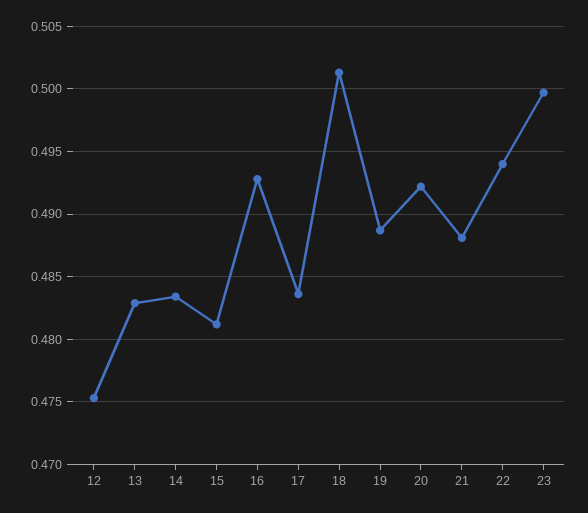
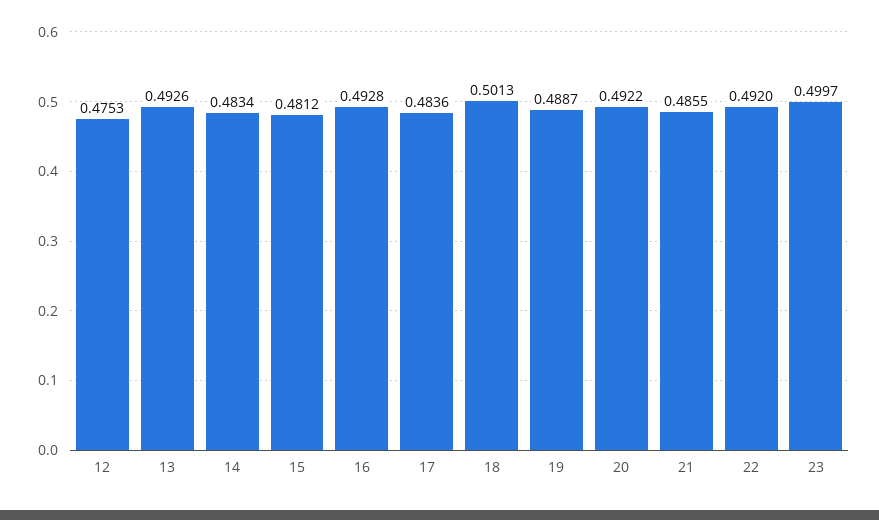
  {
    "12": 0.4753,
-   "13": 0.483,
+   "13": 0.4926,
    "14": 0.4834,
    "15": 0.4812,
    "16": 0.4928,
    "17": 0.4836,
    "18": 0.5013,
    "19": 0.4887,
    "20": 0.4922,
-   "21": 0.488,
+   "21": 0.4855,
-   "22": 0.494,
+   "22": 0.492,
    "23": 0.4997
  }

